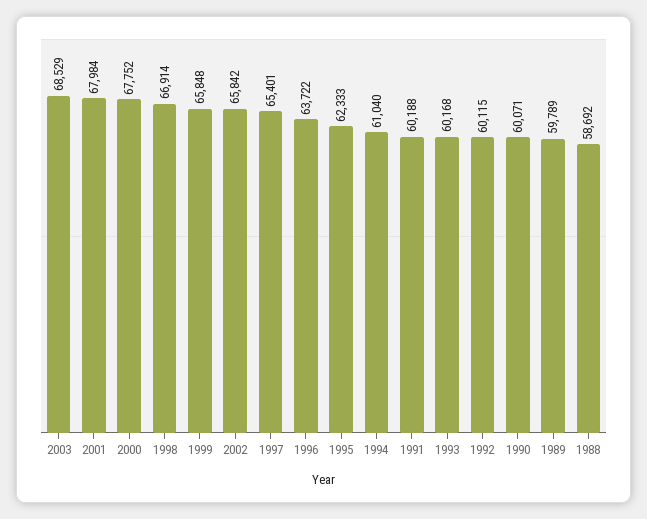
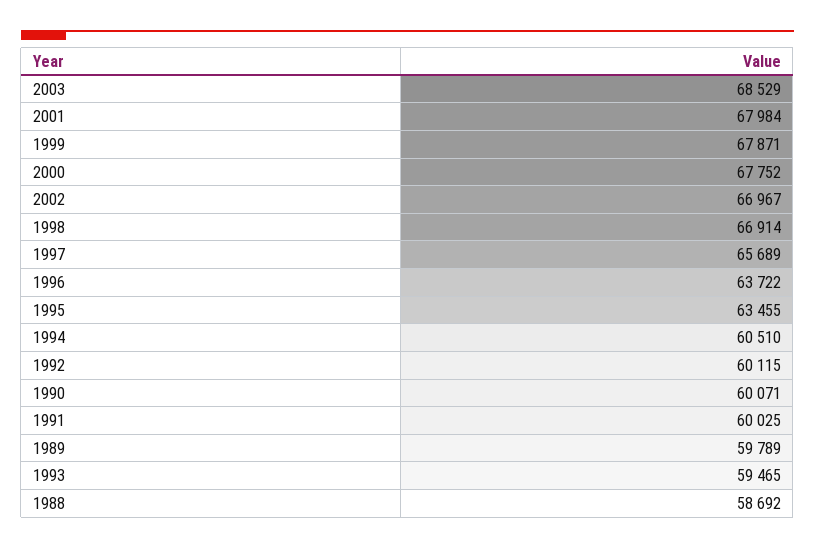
  {
    "2003": 68529,
    "2001": 67984,
    "2000": 67752,
    "1998": 66914,
-   "1999": 65848,
+   "1999": 67871,
-   "2002": 65842,
+   "2002": 66967,
-   "1997": 65401,
+   "1997": 65689,
    "1996": 63722,
-   "1995": 62333,
+   "1995": 63455,
-   "1994": 61040,
+   "1994": 60510,
-   "1991": 60188,
+   "1991": 60025,
-   "1993": 60168,
+   "1993": 59465,
    "1992": 60115,
    "1990": 60071,
    "1989": 59789,
    "1988": 58692
  }

